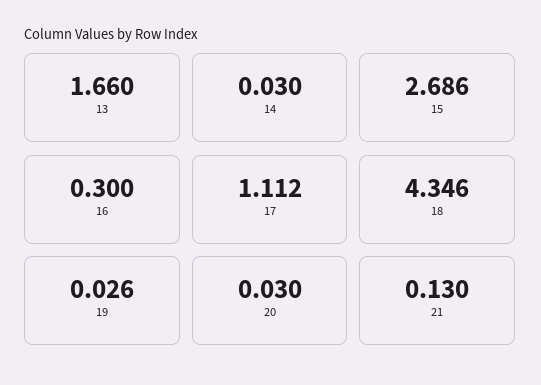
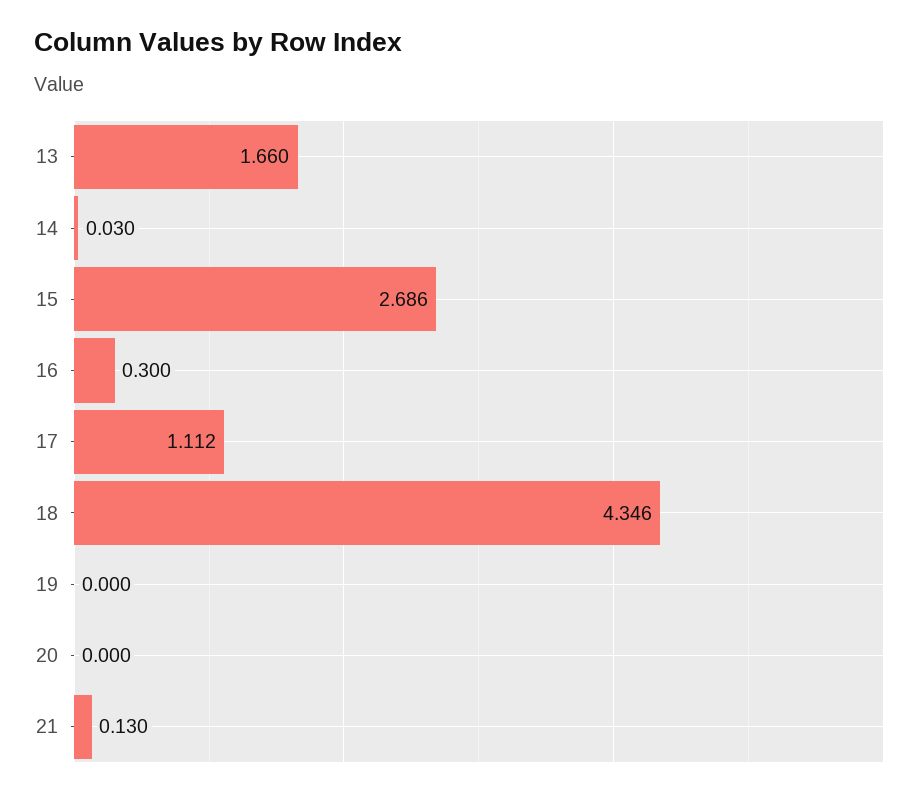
  {
    "13": 1.66,
    "14": 0.03,
    "15": 2.686,
    "16": 0.3,
    "17": 1.112,
    "18": 4.346,
-   "19": 0.026,
+   "19": 0,
-   "20": 0.03,
+   "20": 0,
    "21": 0.13
  }

